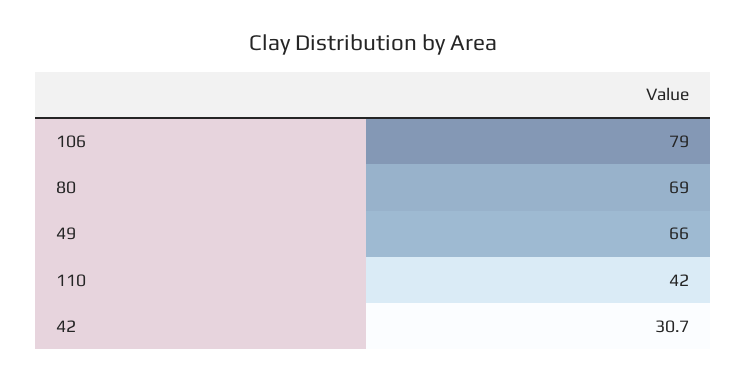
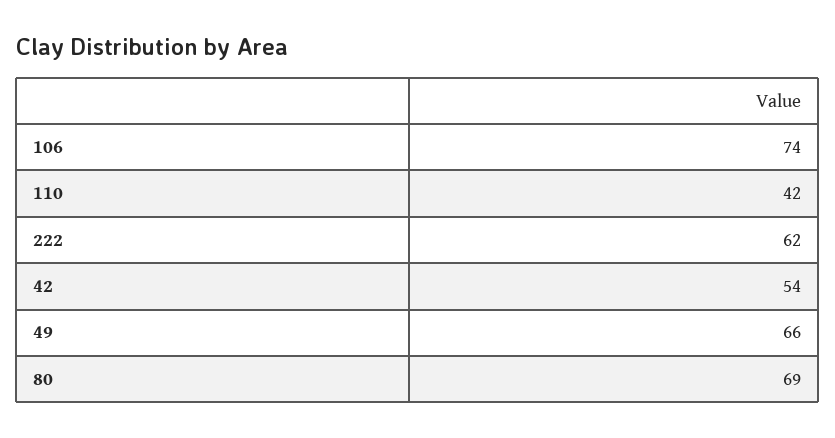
  {
-   "106": 79,
+   "106": 74,
    "80": 69,
    "49": 66,
    "110": 42,
-   "42": 30.7
+   "42": 54,
+   "222": 62
  }

